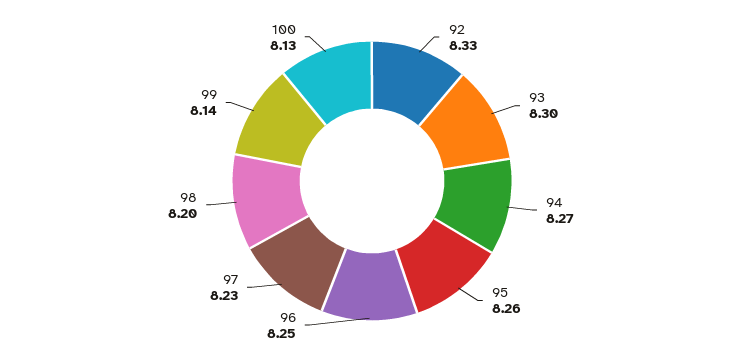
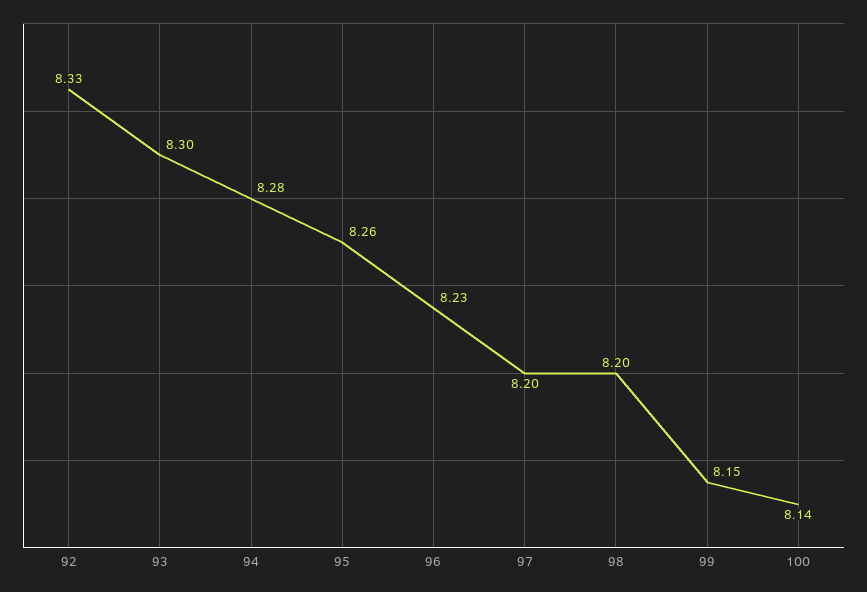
  {
    "92": 8.33,
    "93": 8.3,
-   "94": 8.27,
+   "94": 8.28,
    "95": 8.26,
-   "96": 8.25,
+   "96": 8.23,
-   "97": 8.23,
+   "97": 8.2,
    "98": 8.2,
-   "99": 8.14,
+   "99": 8.15,
-   "100": 8.13
+   "100": 8.14
  }

